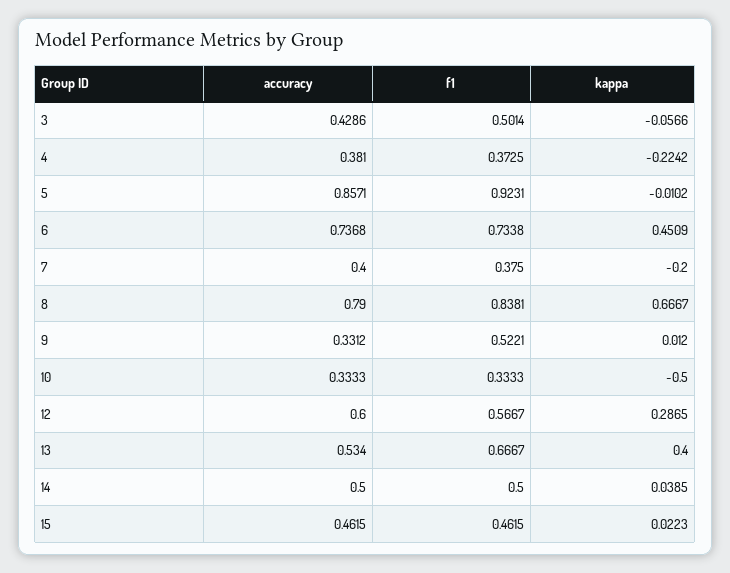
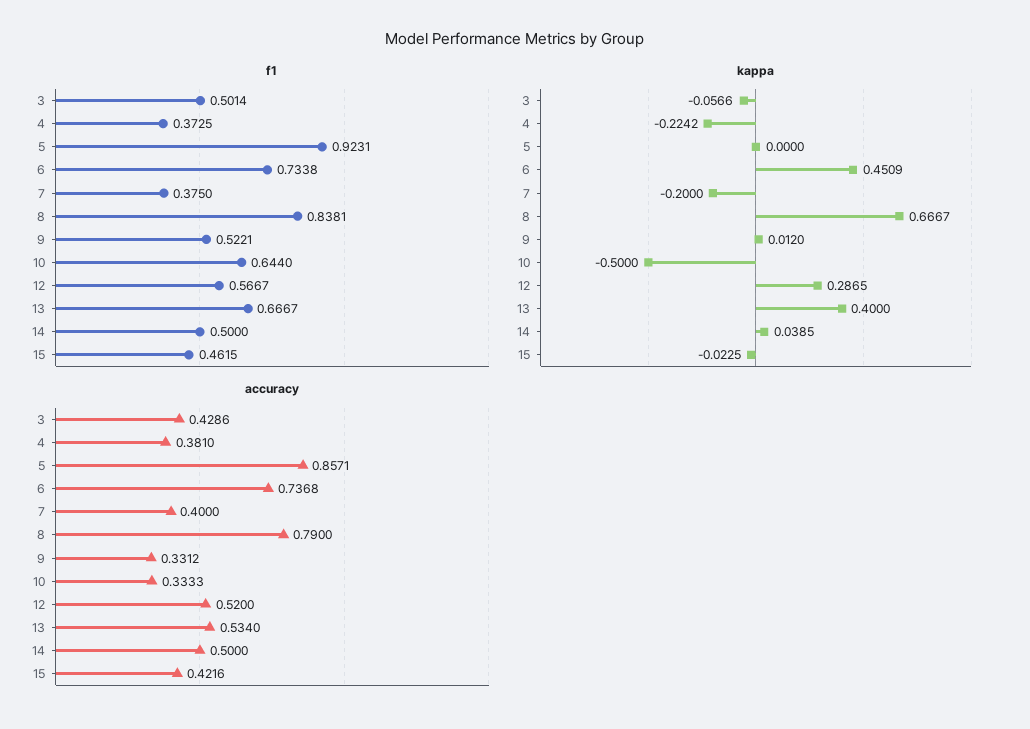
  {
    "accuracy": {
      "3": 0.4286,
      "4": 0.381,
      "5": 0.8571,
      "6": 0.7368,
      "7": 0.4,
      "8": 0.79,
      "9": 0.3312,
      "10": 0.3333,
-     "12": 0.6,
+     "12": 0.52,
      "13": 0.534,
      "14": 0.5,
-     "15": 0.4615
+     "15": 0.4216
    },
    "f1": {
      "3": 0.5014,
      "4": 0.3725,
      "5": 0.9231,
      "6": 0.7338,
      "7": 0.375,
      "8": 0.8381,
      "9": 0.5221,
-     "10": 0.3333,
+     "10": 0.644,
      "12": 0.5667,
      "13": 0.6667,
      "14": 0.5,
      "15": 0.4615
    },
    "kappa": {
      "3": -0.0566,
      "4": -0.2242,
-     "5": -0.0102,
+     "5": 0,
      "6": 0.4509,
      "7": -0.2,
      "8": 0.6667,
      "9": 0.012,
      "10": -0.5,
      "12": 0.2865,
      "13": 0.4,
      "14": 0.0385,
-     "15": 0.0223
+     "15": -0.0225
    }
  }

